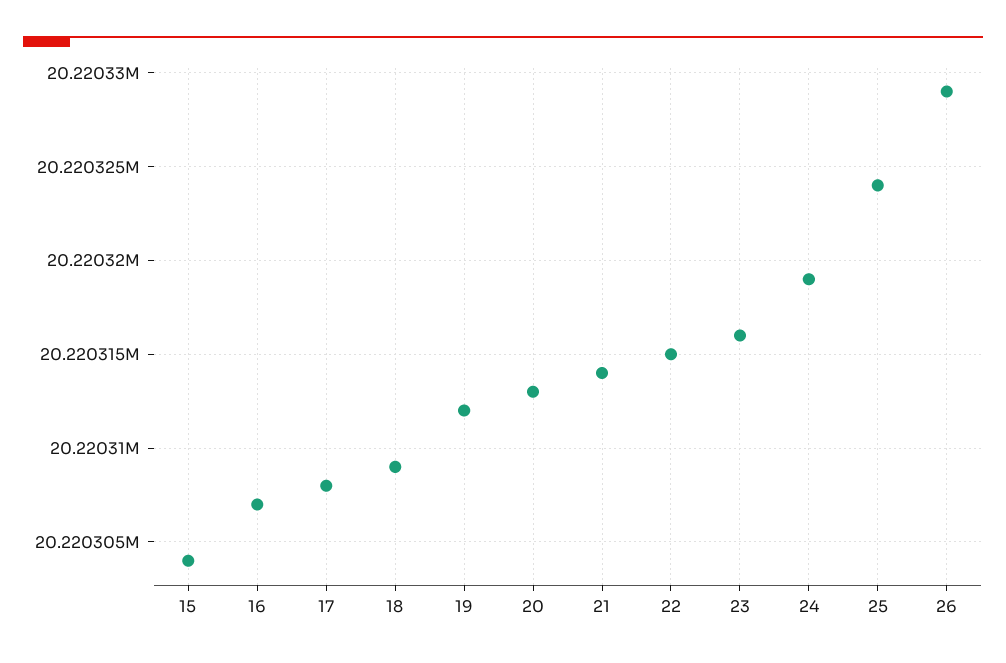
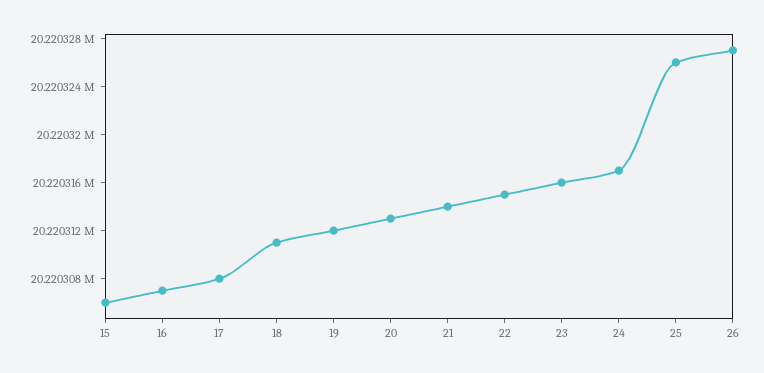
  {
-   "15": 20220304,
+   "15": 20220306,
    "16": 20220307,
    "17": 20220308,
-   "18": 20220309,
+   "18": 20220311,
    "19": 20220312,
    "20": 20220313,
    "21": 20220314,
    "22": 20220315,
    "23": 20220316,
-   "24": 20220319,
+   "24": 20220317,
-   "25": 20220324,
+   "25": 20220326,
-   "26": 20220329
+   "26": 20220327
  }

